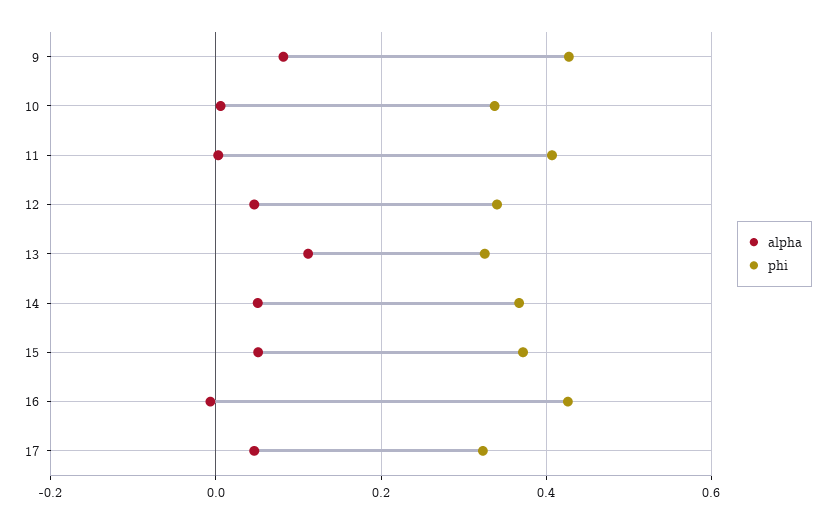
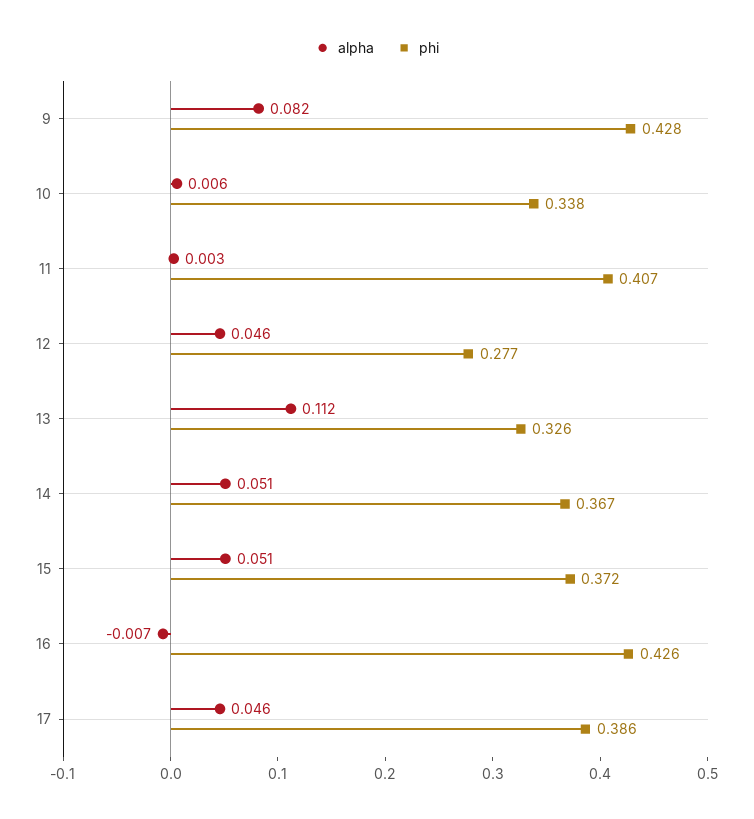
  {
    "alpha": {
      "9": 0.082,
      "10": 0.006,
      "11": 0.003,
      "12": 0.046,
      "13": 0.112,
      "14": 0.051,
      "15": 0.051,
      "16": -0.007,
      "17": 0.046
    },
    "phi": {
      "9": 0.428,
      "10": 0.338,
      "11": 0.407,
-     "12": 0.34,
+     "12": 0.277,
      "13": 0.326,
      "14": 0.367,
      "15": 0.372,
      "16": 0.426,
-     "17": 0.32
+     "17": 0.386
    }
  }

